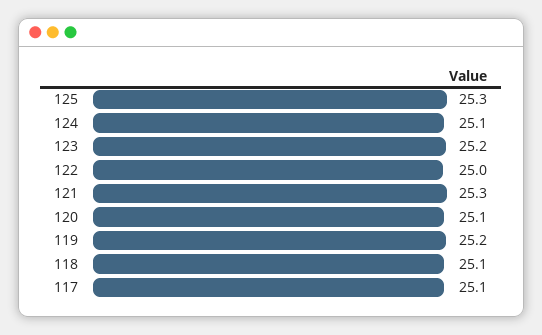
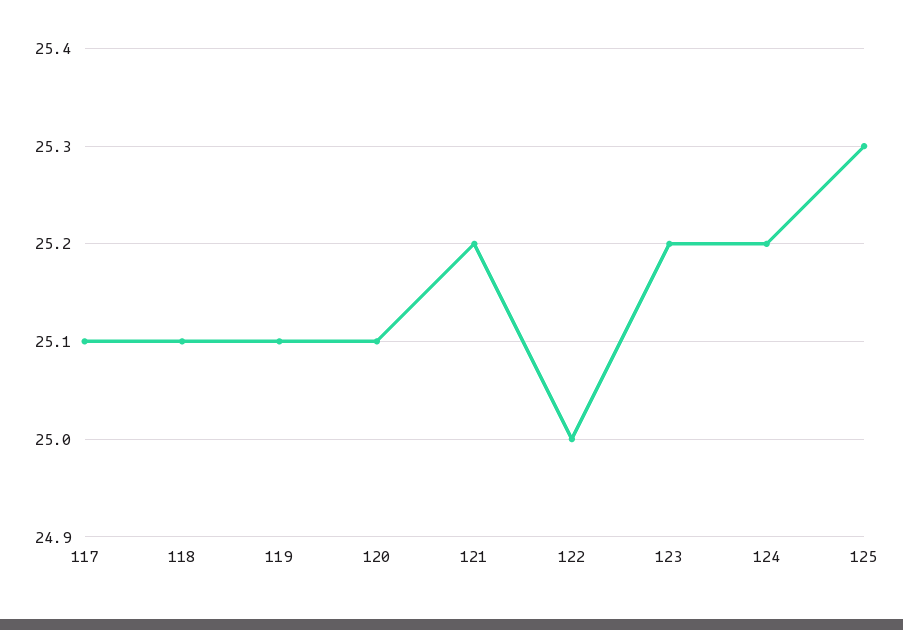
  {
    "125": 25.3,
-   "124": 25.1,
+   "124": 25.2,
    "123": 25.2,
    "122": 25,
-   "121": 25.3,
+   "121": 25.2,
    "120": 25.1,
-   "119": 25.2,
+   "119": 25.1,
    "118": 25.1,
    "117": 25.1
  }

